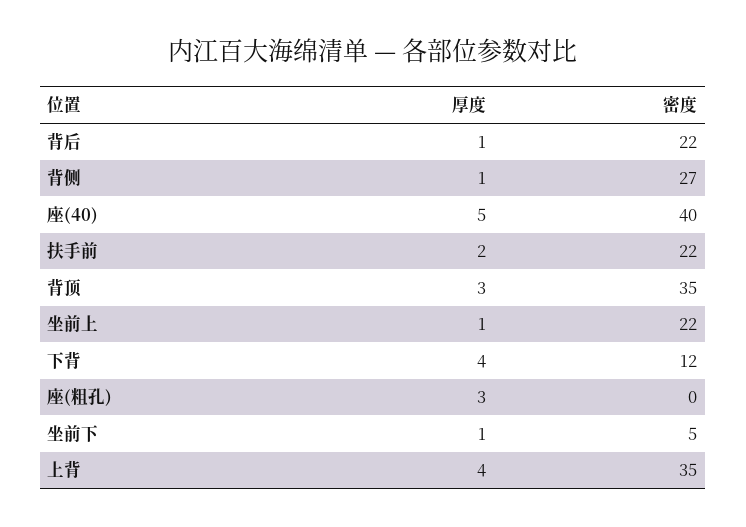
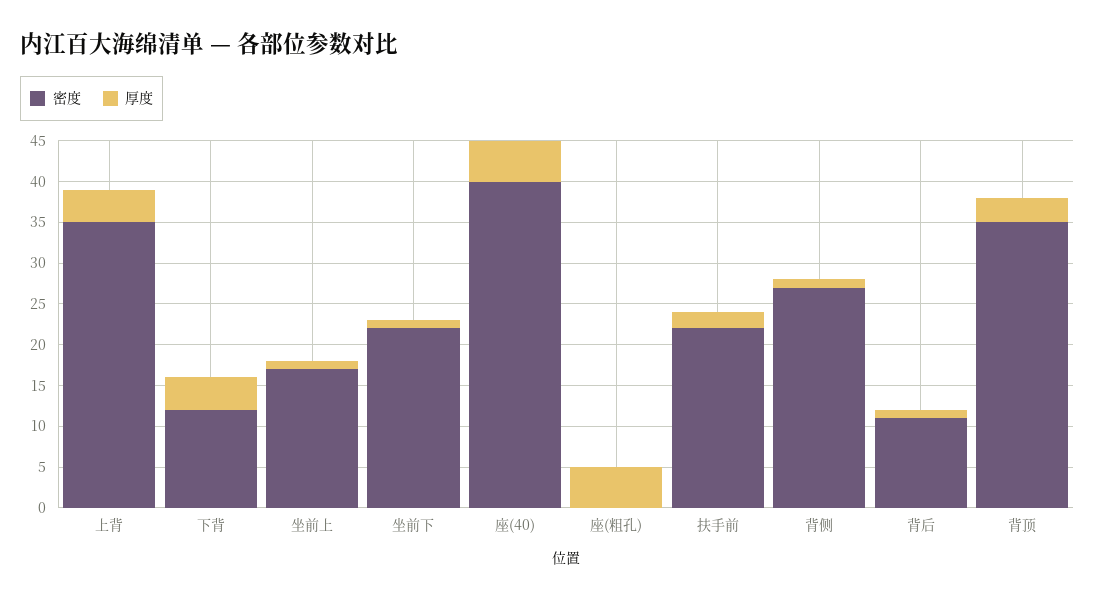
  {
    "厚度": {
      "背后": 1,
      "背侧": 1,
      "座(40)": 5,
      "扶手前": 2,
      "背顶": 3,
      "坐前上": 1,
      "下背": 4,
-     "座(粗孔)": 3,
+     "座(粗孔)": 5,
      "坐前下": 1,
      "上背": 4
    },
    "密度": {
-     "背后": 22,
+     "背后": 11,
      "背侧": 27,
      "座(40)": 40,
      "扶手前": 22,
      "背顶": 35,
-     "坐前上": 22,
+     "坐前上": 17,
      "下背": 12,
      "座(粗孔)": 0,
-     "坐前下": 5,
+     "坐前下": 22,
      "上背": 35
    }
  }

